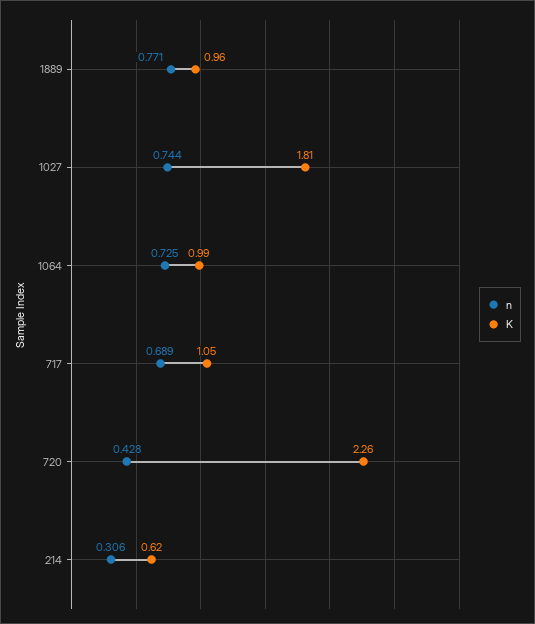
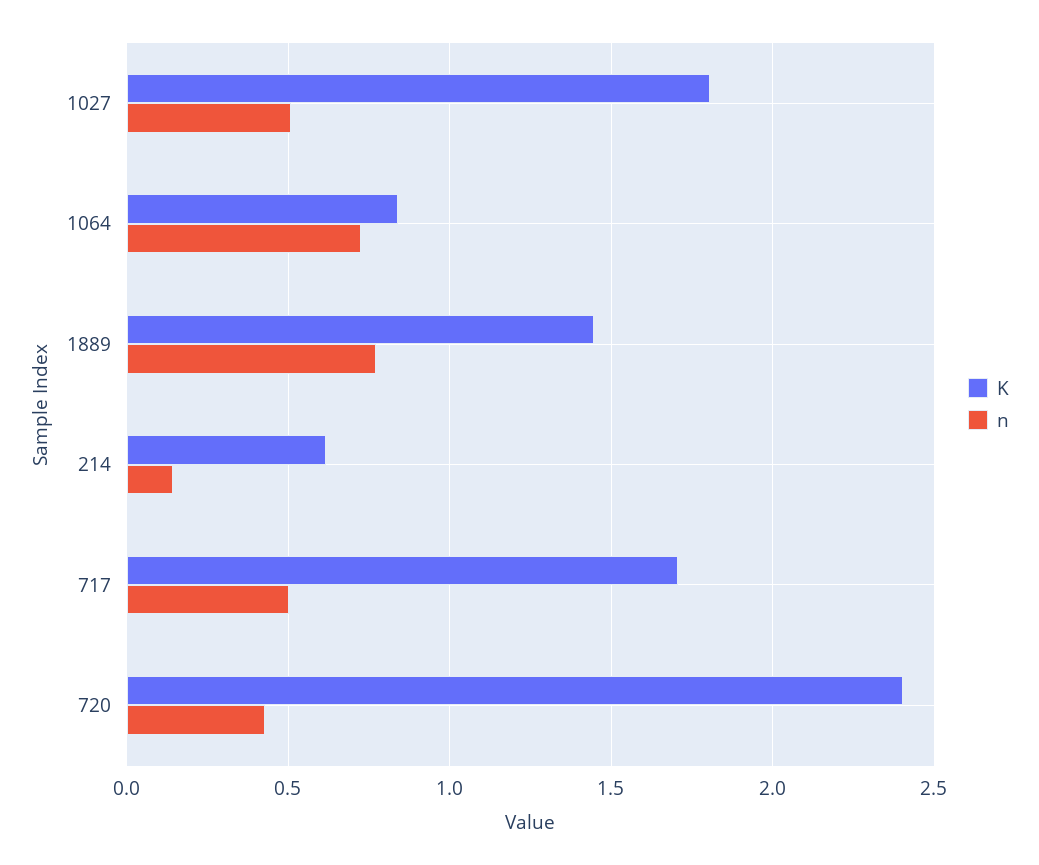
  {
    "n": {
      "1889": 0.771,
-     "1027": 0.744,
+     "1027": 0.5,
      "1064": 0.725,
-     "717": 0.689,
+     "717": 0.5,
      "720": 0.428,
-     "214": 0.306
+     "214": 0.15
    },
    "K": {
-     "1889": 0.96,
+     "1889": 1.45,
      "1027": 1.81,
-     "1064": 0.99,
+     "1064": 0.85,
-     "717": 1.05,
+     "717": 1.7,
-     "720": 2.26,
+     "720": 2.4,
      "214": 0.62
    }
  }

